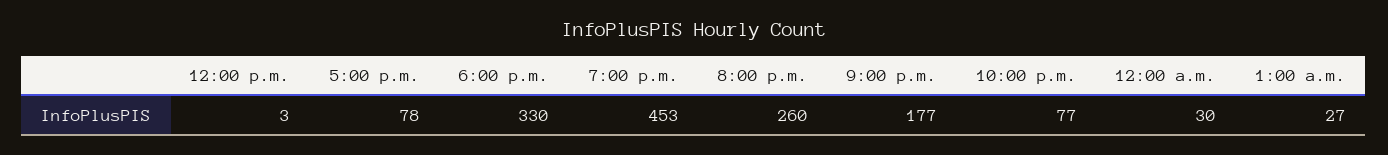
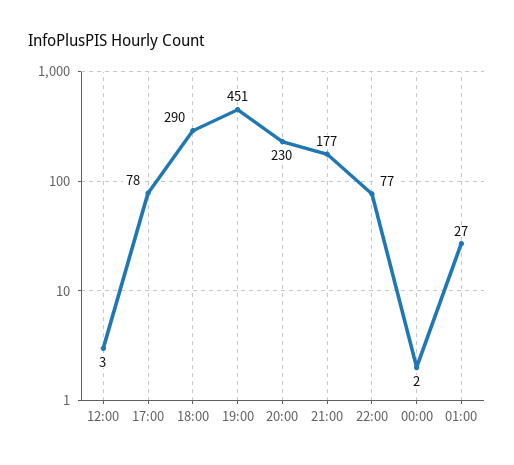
  {
    "12:00 p.m.": 3,
    "5:00 p.m.": 78,
-   "6:00 p.m.": 330,
+   "6:00 p.m.": 290,
-   "7:00 p.m.": 453,
+   "7:00 p.m.": 451,
-   "8:00 p.m.": 260,
+   "8:00 p.m.": 230,
    "9:00 p.m.": 177,
    "10:00 p.m.": 77,
-   "12:00 a.m.": 30,
+   "12:00 a.m.": 2,
    "1:00 a.m.": 27
  }

